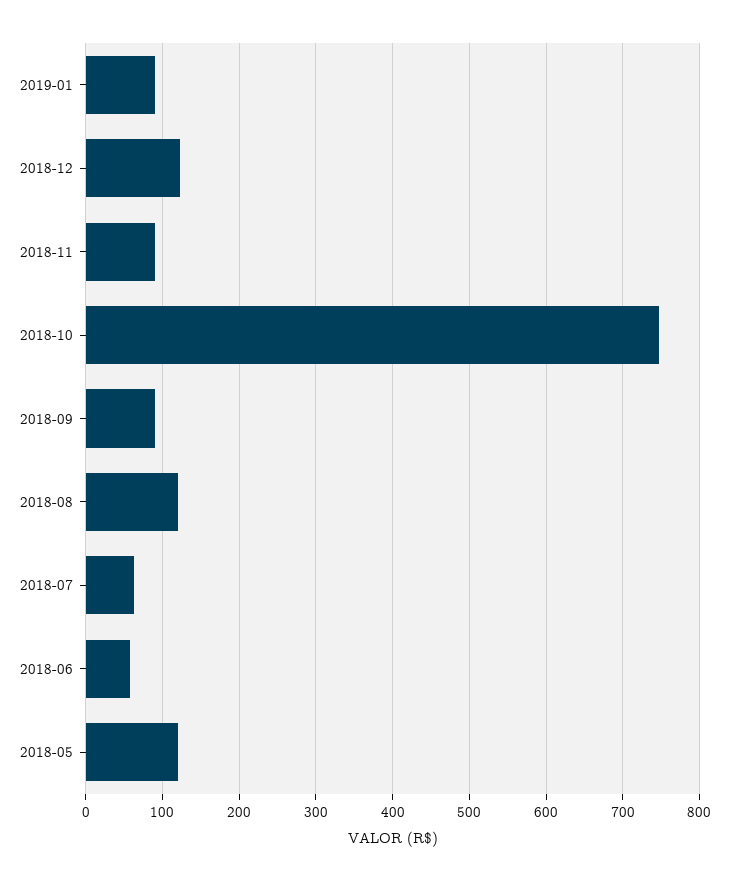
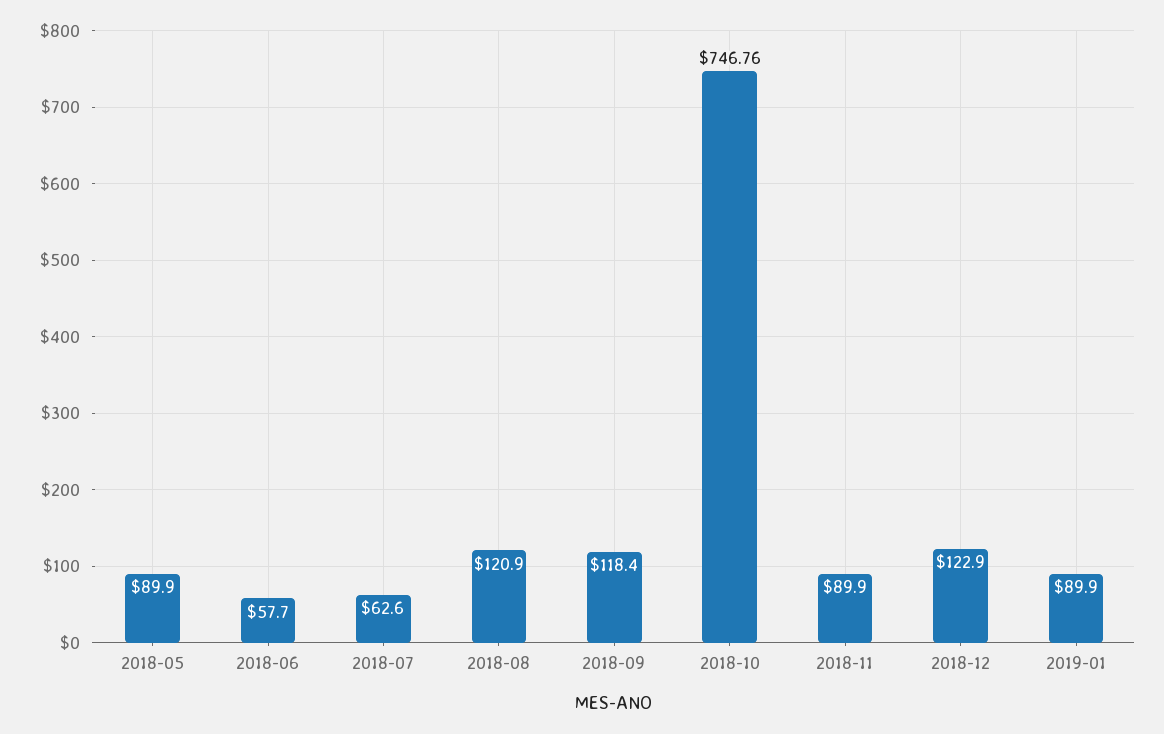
  {
    "2019-01": 89.9,
    "2018-12": 122.9,
    "2018-11": 89.9,
    "2018-10": 746.76,
-   "2018-09": 90,
+   "2018-09": 118.4,
    "2018-08": 120.9,
    "2018-07": 62.6,
    "2018-06": 57.7,
-   "2018-05": 120
+   "2018-05": 89.9
  }

